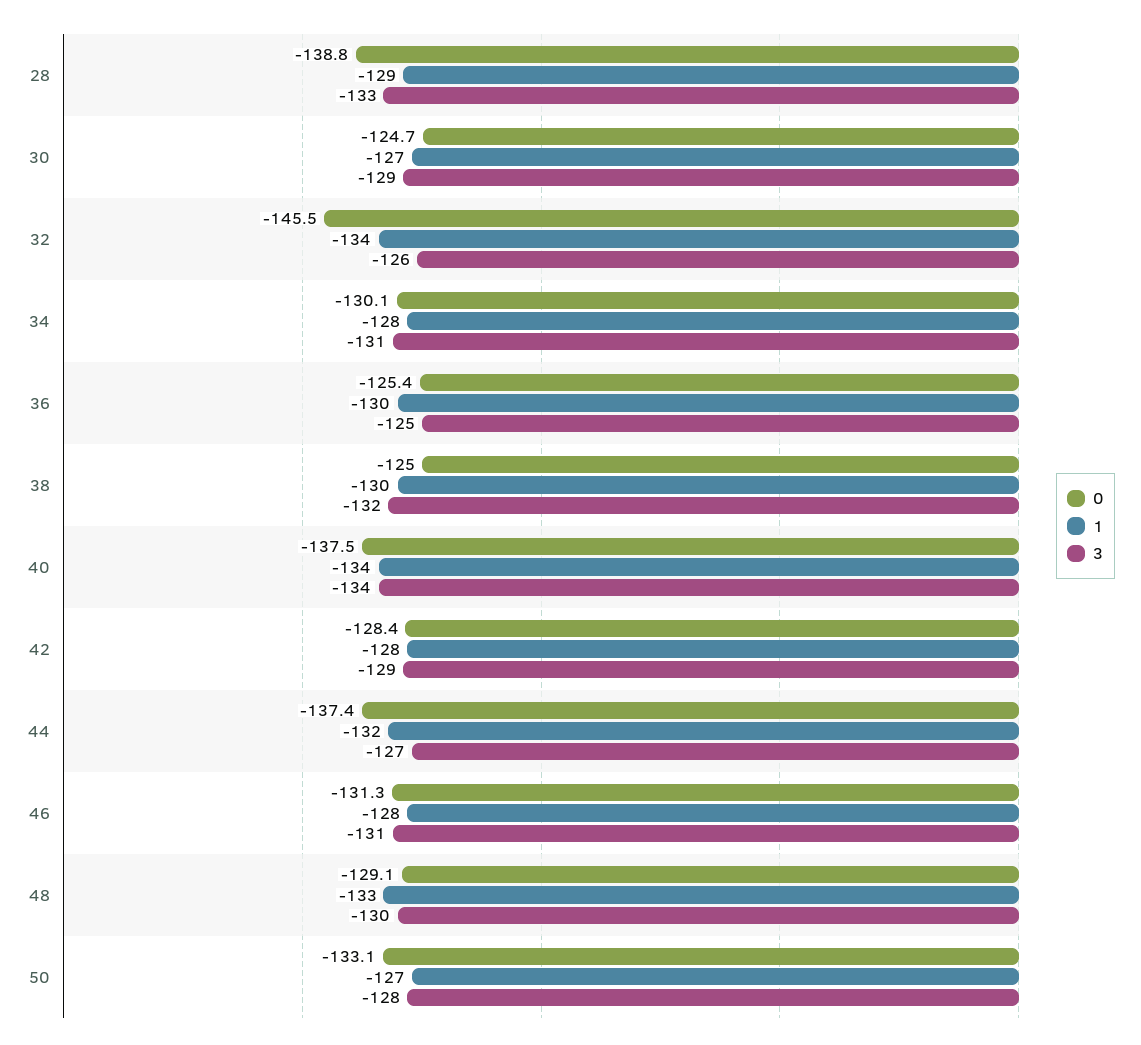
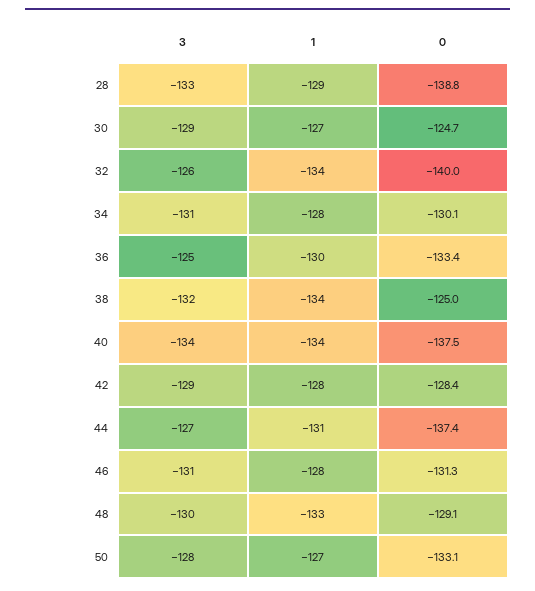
  {
    "0": {
      "28": -138.8,
      "30": -124.7,
-     "32": -145.5,
+     "32": -140,
      "34": -130.1,
-     "36": -125.4,
+     "36": -133.4,
      "38": -125,
      "40": -137.5,
      "42": -128.4,
      "44": -137.4,
      "46": -131.3,
      "48": -129.1,
      "50": -133.1
    },
    "1": {
      "28": -129,
      "30": -127,
      "32": -134,
      "34": -128,
      "36": -130,
-     "38": -130,
+     "38": -134,
      "40": -134,
      "42": -128,
-     "44": -132,
+     "44": -131,
      "46": -128,
      "48": -133,
      "50": -127
    },
    "3": {
      "28": -133,
      "30": -129,
      "32": -126,
      "34": -131,
      "36": -125,
      "38": -132,
      "40": -134,
      "42": -129,
      "44": -127,
      "46": -131,
      "48": -130,
      "50": -128
    }
  }

